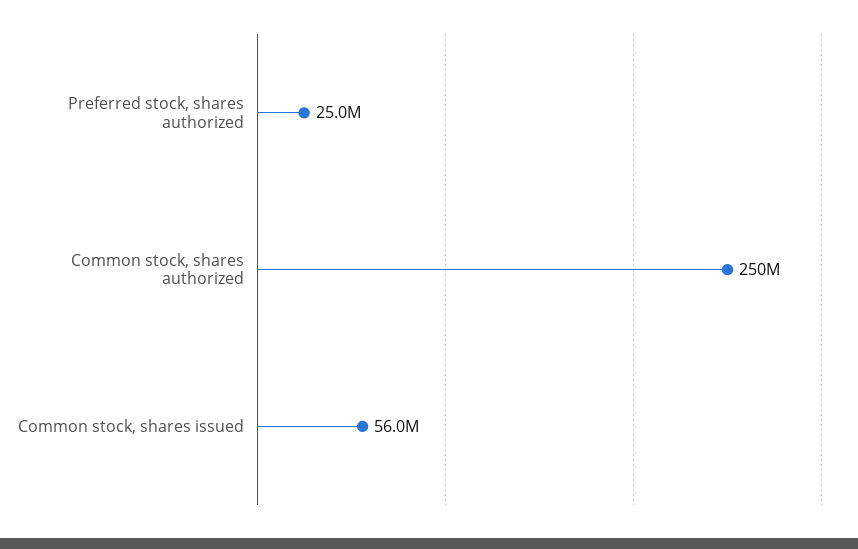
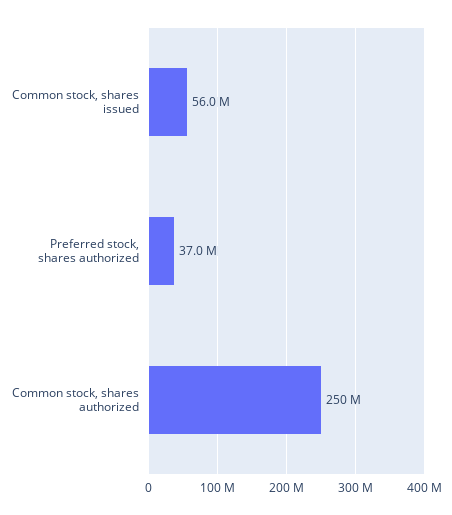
  {
-   "Preferred stock, shares authorized": 25000000,
+   "Preferred stock, shares authorized": 37000000,
    "Common stock, shares authorized": 250000000,
    "Common stock, shares issued": 56000000
  }

